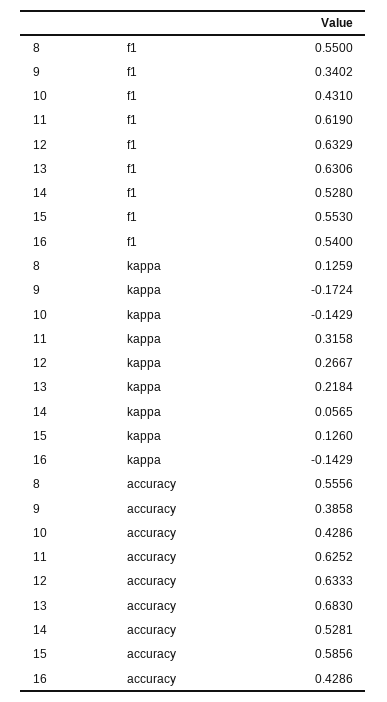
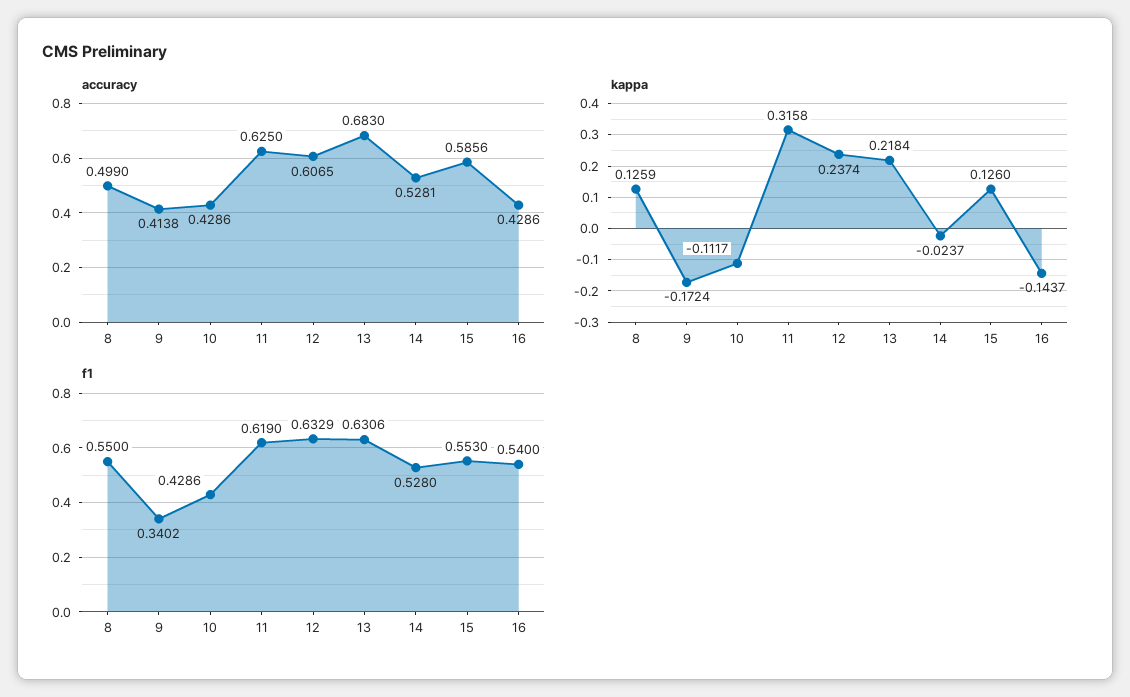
  {
    "f1": {
      "8": 0.55,
      "9": 0.3402,
-     "10": 0.431,
+     "10": 0.4286,
      "11": 0.619,
      "12": 0.6329,
      "13": 0.6306,
      "14": 0.528,
      "15": 0.553,
      "16": 0.54
    },
    "kappa": {
      "8": 0.1259,
      "9": -0.1724,
-     "10": -0.1429,
+     "10": -0.1117,
      "11": 0.3158,
-     "12": 0.2667,
+     "12": 0.2374,
      "13": 0.2184,
-     "14": 0.0565,
+     "14": -0.0237,
      "15": 0.126,
-     "16": -0.1429
+     "16": -0.1437
    },
    "accuracy": {
-     "8": 0.5556,
+     "8": 0.499,
-     "9": 0.3858,
+     "9": 0.4138,
      "10": 0.4286,
-     "11": 0.6252,
+     "11": 0.625,
-     "12": 0.6333,
+     "12": 0.6065,
      "13": 0.683,
      "14": 0.5281,
      "15": 0.5856,
      "16": 0.4286
    }
  }

